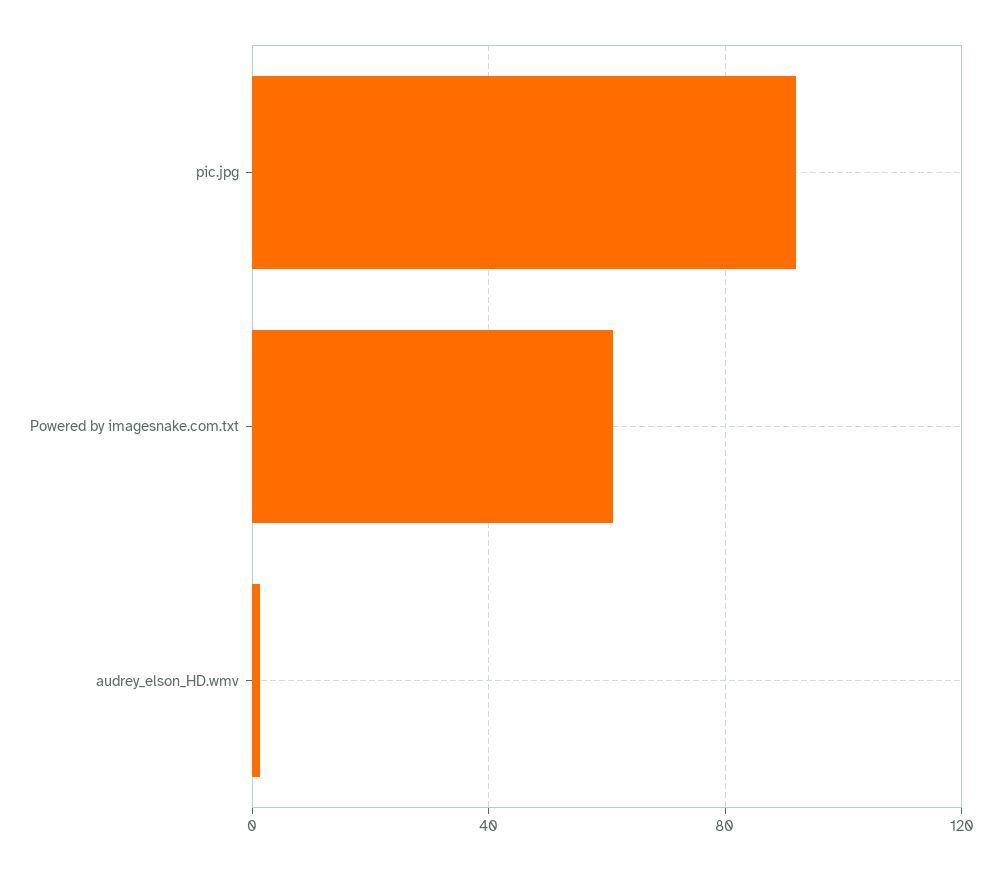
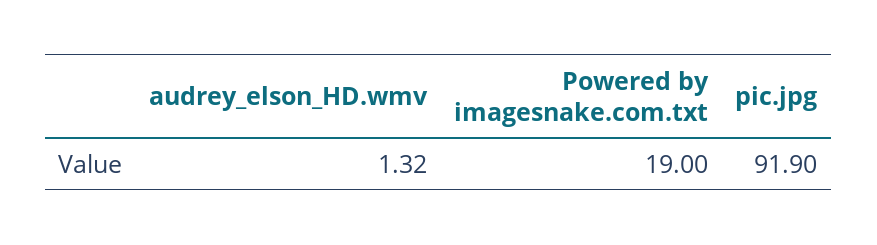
  {
    "pic.jpg": 91.9,
-   "Powered by imagesnake.com.txt": 60,
+   "Powered by imagesnake.com.txt": 19,
    "audrey_elson_HD.wmv": 1.32
  }

